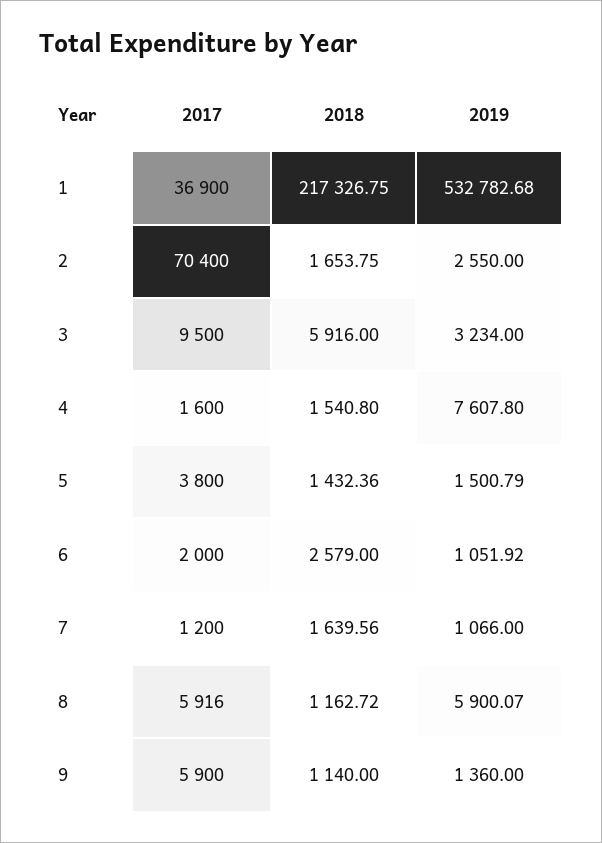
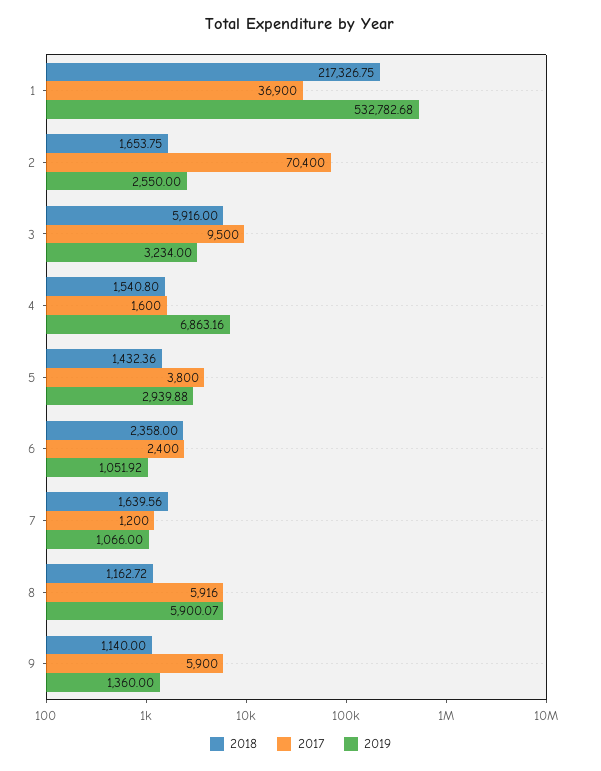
  {
    "2017": {
      "1": 36900,
      "2": 70400,
      "3": 9500,
      "4": 1600,
      "5": 3800,
-     "6": 2000,
+     "6": 2400,
      "7": 1200,
      "8": 5916,
      "9": 5900
    },
    "2018": {
      "1": 217326.75,
      "2": 1653.75,
      "3": 5916,
      "4": 1540.8,
      "5": 1432.36,
-     "6": 2579,
+     "6": 2358,
      "7": 1639.56,
      "8": 1162.72,
      "9": 1140
    },
    "2019": {
      "1": 532782.68,
      "2": 2550,
      "3": 3234,
-     "4": 7607.8,
+     "4": 6863.16,
-     "5": 1500.79,
+     "5": 2939.88,
      "6": 1051.92,
      "7": 1066,
      "8": 5900.07,
      "9": 1360
    }
  }

